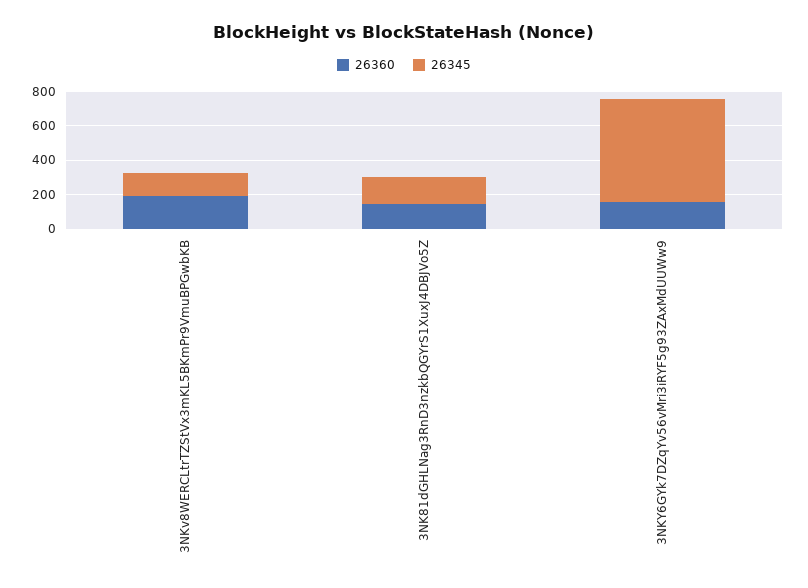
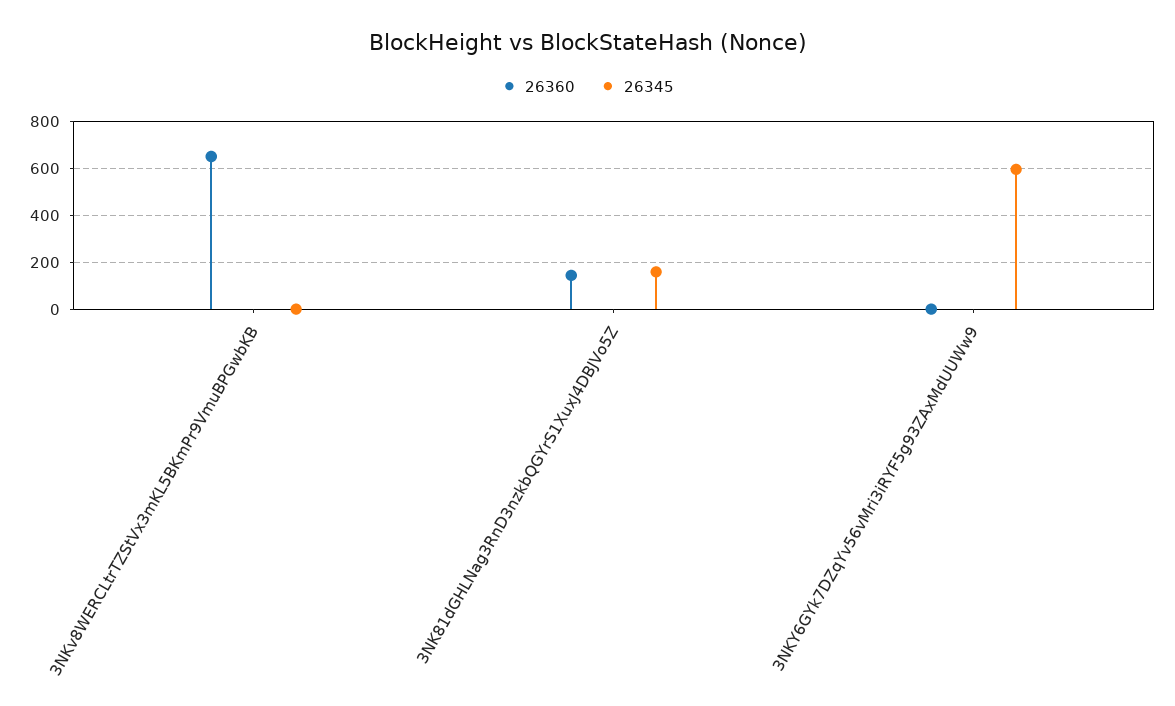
  {
    "26360": {
-     "3NKv8WERCLtrTZStVx3mKL5BKmPr9VmuBPGwbKB": 200,
+     "3NKv8WERCLtrTZStVx3mKL5BKmPr9VmuBPGwbKB": 650,
      "3NK81dGHLNag3RnD3nzkbQGYrS1XuxJ4DBJVo5Z": 150,
-     "3NKY6GYk7DZqYv56vMri3iRYF5g93ZAxMdUUWw9": 150
+     "3NKY6GYk7DZqYv56vMri3iRYF5g93ZAxMdUUWw9": 0
    },
    "26345": {
-     "3NKv8WERCLtrTZStVx3mKL5BKmPr9VmuBPGwbKB": 150,
+     "3NKv8WERCLtrTZStVx3mKL5BKmPr9VmuBPGwbKB": 0,
      "3NK81dGHLNag3RnD3nzkbQGYrS1XuxJ4DBJVo5Z": 150,
      "3NKY6GYk7DZqYv56vMri3iRYF5g93ZAxMdUUWw9": 600
    }
  }

